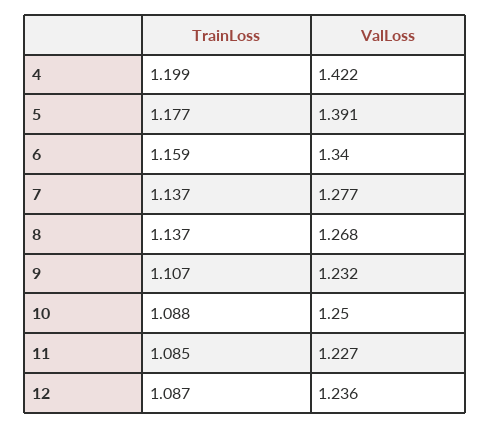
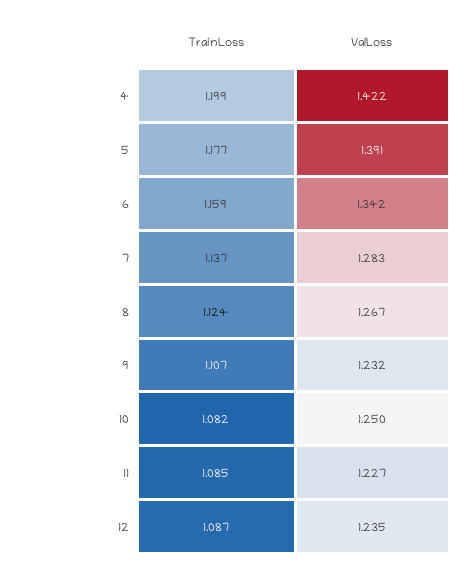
  {
    "TrainLoss": {
      "4": 1.199,
      "5": 1.177,
      "6": 1.159,
      "7": 1.137,
-     "8": 1.137,
+     "8": 1.124,
      "9": 1.107,
-     "10": 1.088,
+     "10": 1.082,
      "11": 1.085,
      "12": 1.087
    },
    "ValLoss": {
      "4": 1.422,
      "5": 1.391,
-     "6": 1.34,
+     "6": 1.342,
-     "7": 1.277,
+     "7": 1.283,
-     "8": 1.268,
+     "8": 1.267,
      "9": 1.232,
      "10": 1.25,
      "11": 1.227,
-     "12": 1.236
+     "12": 1.235
    }
  }

